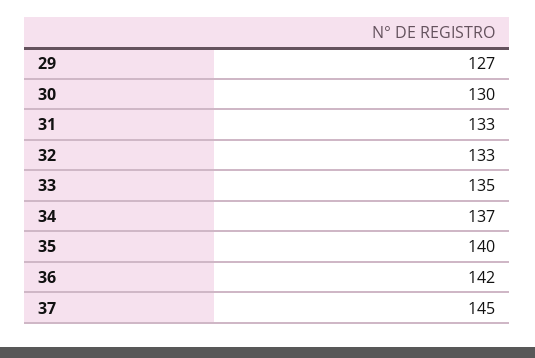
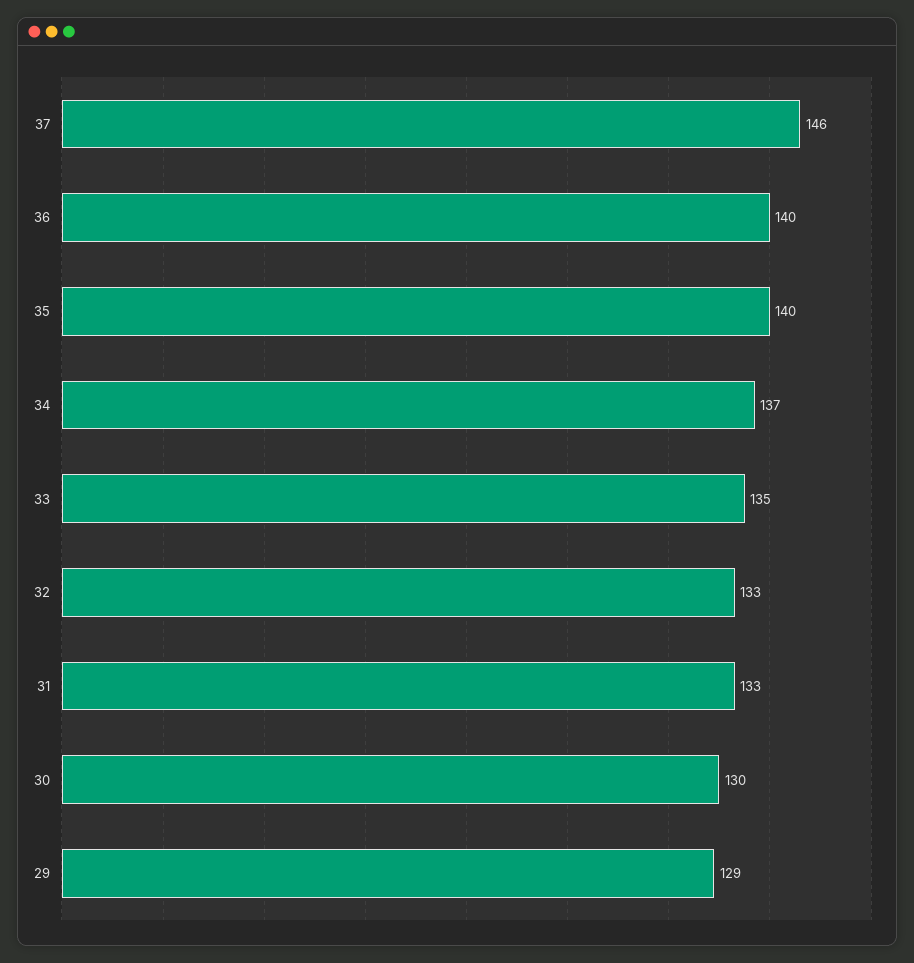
  {
-   "29": 127,
+   "29": 129,
    "30": 130,
    "31": 133,
    "32": 133,
    "33": 135,
    "34": 137,
    "35": 140,
-   "36": 142,
+   "36": 140,
-   "37": 145
+   "37": 146
  }

